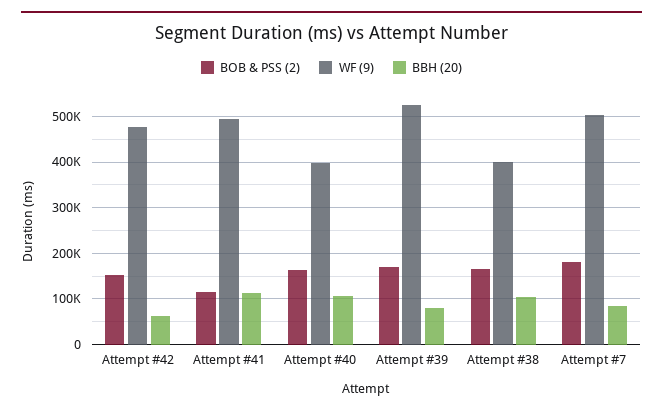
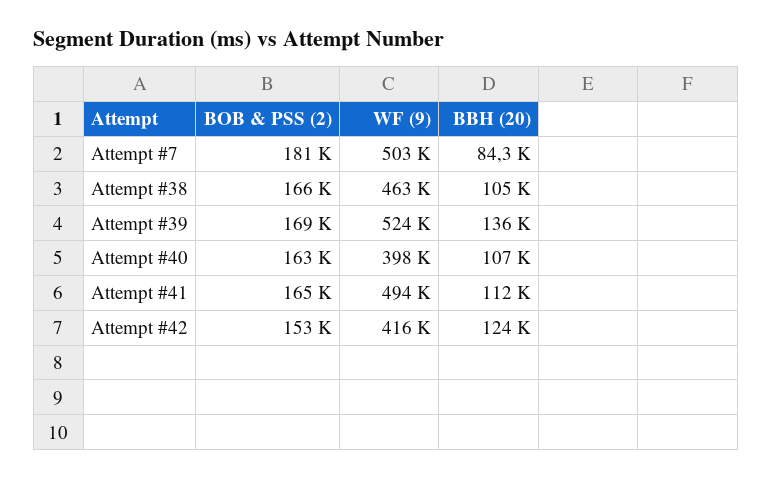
  {
    "BOB & PSS (2)": {
      "Attempt #42": 153000,
-     "Attempt #41": 120000,
+     "Attempt #41": 165000,
      "Attempt #40": 163000,
      "Attempt #39": 169000,
      "Attempt #38": 166000,
      "Attempt #7": 181000
    },
    "WF (9)": {
-     "Attempt #42": 480000,
+     "Attempt #42": 416000,
      "Attempt #41": 494000,
      "Attempt #40": 398000,
      "Attempt #39": 524000,
-     "Attempt #38": 400000,
+     "Attempt #38": 463000,
      "Attempt #7": 503000
    },
    "BBH (20)": {
-     "Attempt #42": 60000,
+     "Attempt #42": 124000,
      "Attempt #41": 112000,
      "Attempt #40": 107000,
-     "Attempt #39": 80000,
+     "Attempt #39": 136000,
      "Attempt #38": 105000,
      "Attempt #7": 84300
    }
  }

